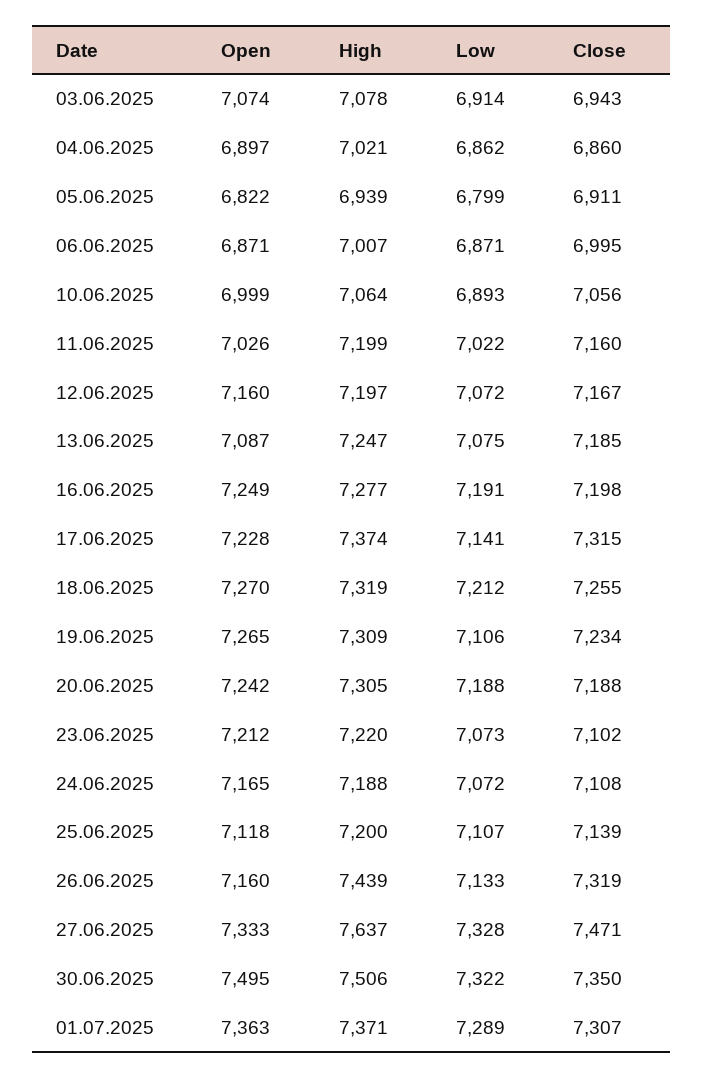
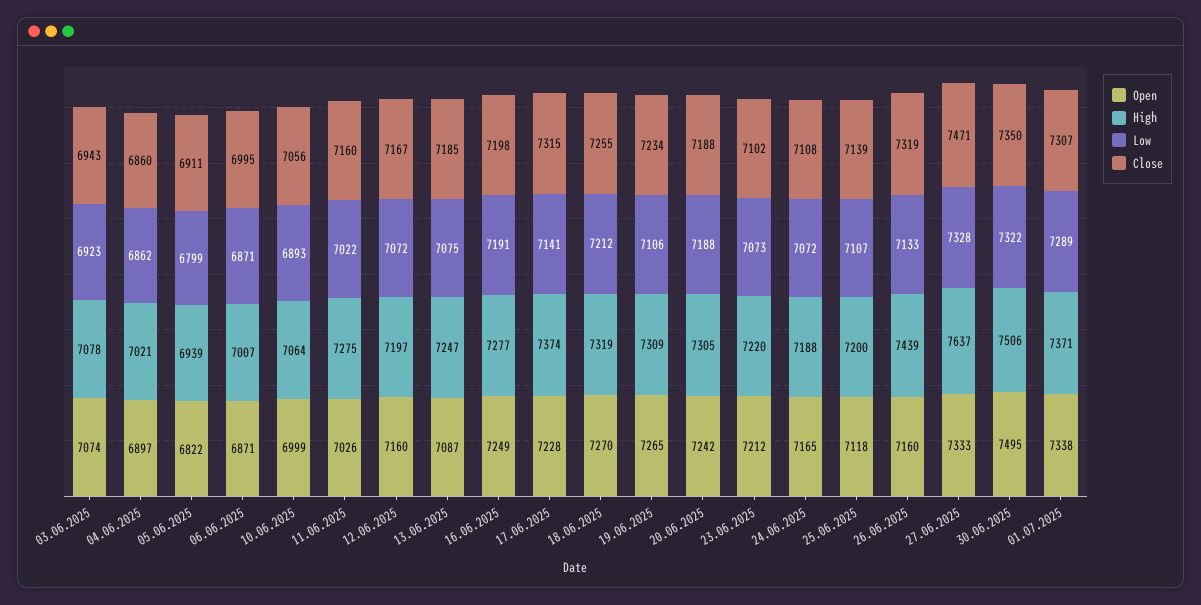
  {
    "Open": {
      "03.06.2025": 7074,
      "04.06.2025": 6897,
      "05.06.2025": 6822,
      "06.06.2025": 6871,
      "10.06.2025": 6999,
      "11.06.2025": 7026,
      "12.06.2025": 7160,
      "13.06.2025": 7087,
      "16.06.2025": 7249,
      "17.06.2025": 7228,
      "18.06.2025": 7270,
      "19.06.2025": 7265,
      "20.06.2025": 7242,
      "23.06.2025": 7212,
      "24.06.2025": 7165,
      "25.06.2025": 7118,
      "26.06.2025": 7160,
      "27.06.2025": 7333,
      "30.06.2025": 7495,
-     "01.07.2025": 7363
+     "01.07.2025": 7338
    },
    "High": {
      "03.06.2025": 7078,
      "04.06.2025": 7021,
      "05.06.2025": 6939,
      "06.06.2025": 7007,
      "10.06.2025": 7064,
-     "11.06.2025": 7199,
+     "11.06.2025": 7275,
      "12.06.2025": 7197,
      "13.06.2025": 7247,
      "16.06.2025": 7277,
      "17.06.2025": 7374,
      "18.06.2025": 7319,
      "19.06.2025": 7309,
      "20.06.2025": 7305,
      "23.06.2025": 7220,
      "24.06.2025": 7188,
      "25.06.2025": 7200,
      "26.06.2025": 7439,
      "27.06.2025": 7637,
      "30.06.2025": 7506,
      "01.07.2025": 7371
    },
    "Low": {
-     "03.06.2025": 6914,
+     "03.06.2025": 6923,
      "04.06.2025": 6862,
      "05.06.2025": 6799,
      "06.06.2025": 6871,
      "10.06.2025": 6893,
      "11.06.2025": 7022,
      "12.06.2025": 7072,
      "13.06.2025": 7075,
      "16.06.2025": 7191,
      "17.06.2025": 7141,
      "18.06.2025": 7212,
      "19.06.2025": 7106,
      "20.06.2025": 7188,
      "23.06.2025": 7073,
      "24.06.2025": 7072,
      "25.06.2025": 7107,
      "26.06.2025": 7133,
      "27.06.2025": 7328,
      "30.06.2025": 7322,
      "01.07.2025": 7289
    },
    "Close": {
      "03.06.2025": 6943,
      "04.06.2025": 6860,
      "05.06.2025": 6911,
      "06.06.2025": 6995,
      "10.06.2025": 7056,
      "11.06.2025": 7160,
      "12.06.2025": 7167,
      "13.06.2025": 7185,
      "16.06.2025": 7198,
      "17.06.2025": 7315,
      "18.06.2025": 7255,
      "19.06.2025": 7234,
      "20.06.2025": 7188,
      "23.06.2025": 7102,
      "24.06.2025": 7108,
      "25.06.2025": 7139,
      "26.06.2025": 7319,
      "27.06.2025": 7471,
      "30.06.2025": 7350,
      "01.07.2025": 7307
    }
  }

